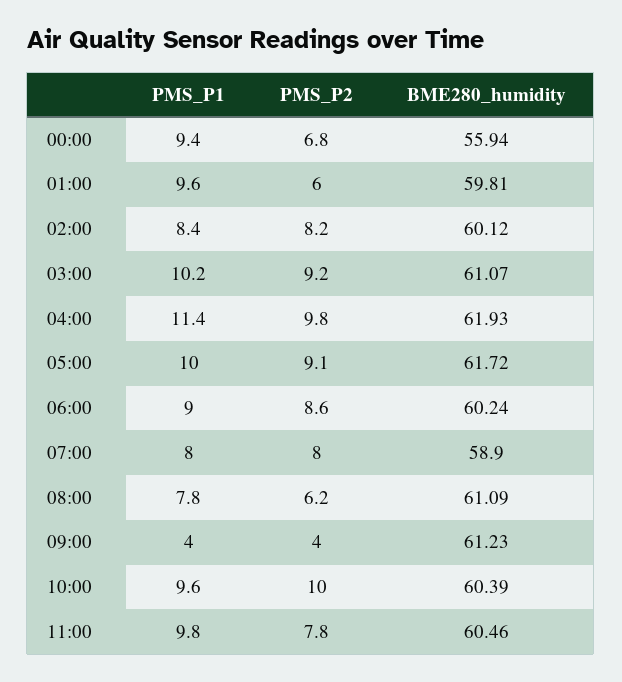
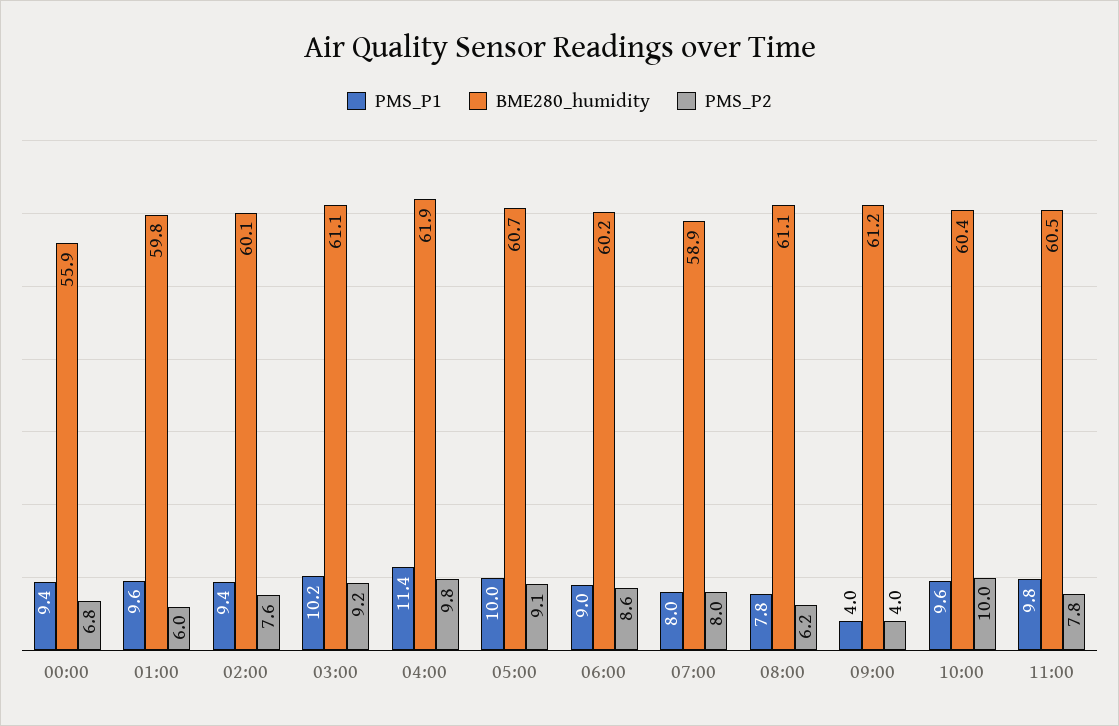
  {
    "PMS_P1": {
      "00:00": 9.4,
      "01:00": 9.6,
-     "02:00": 8.4,
+     "02:00": 9.4,
      "03:00": 10.2,
      "04:00": 11.4,
      "05:00": 10,
      "06:00": 9,
      "07:00": 8,
      "08:00": 7.8,
      "09:00": 4,
      "10:00": 9.6,
      "11:00": 9.8
    },
    "PMS_P2": {
      "00:00": 6.8,
      "01:00": 6,
-     "02:00": 8.2,
+     "02:00": 7.6,
      "03:00": 9.2,
      "04:00": 9.8,
      "05:00": 9.1,
      "06:00": 8.6,
      "07:00": 8,
      "08:00": 6.2,
      "09:00": 4,
      "10:00": 10,
      "11:00": 7.8
    },
    "BME280_humidity": {
      "00:00": 55.94,
      "01:00": 59.81,
      "02:00": 60.12,
      "03:00": 61.07,
      "04:00": 61.93,
-     "05:00": 61.72,
+     "05:00": 60.7,
      "06:00": 60.24,
      "07:00": 58.9,
      "08:00": 61.09,
      "09:00": 61.23,
      "10:00": 60.39,
      "11:00": 60.46
    }
  }

